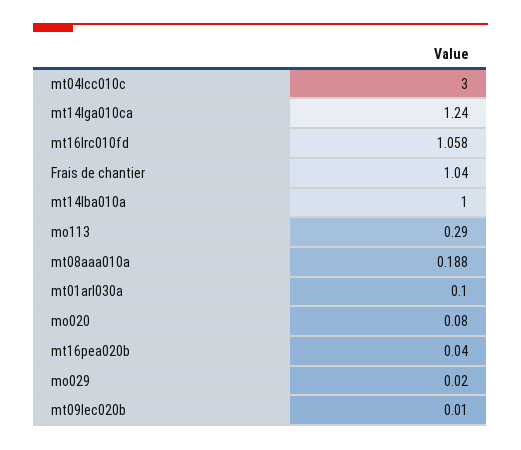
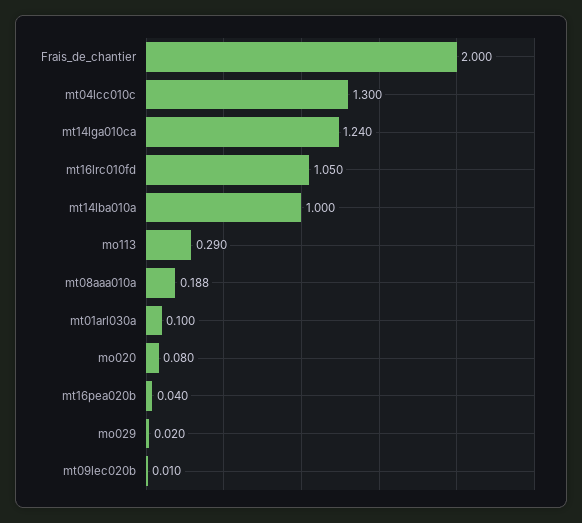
  {
-   "mt04lcc010c": 3,
+   "mt04lcc010c": 1.3,
    "mt14lga010ca": 1.24,
-   "mt16lrc010fd": 1.058,
+   "mt16lrc010fd": 1.05,
-   "Frais de chantier": 1.04,
+   "Frais de chantier": 2,
    "mt14lba010a": 1,
    "mo113": 0.29,
    "mt08aaa010a": 0.188,
    "mt01arl030a": 0.1,
    "mo020": 0.08,
    "mt16pea020b": 0.04,
    "mo029": 0.02,
    "mt09lec020b": 0.01
  }

